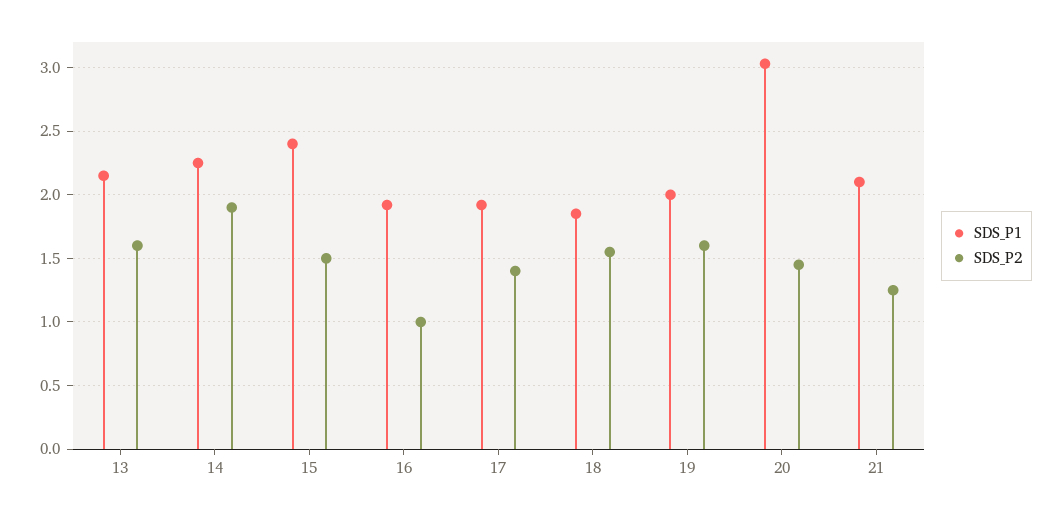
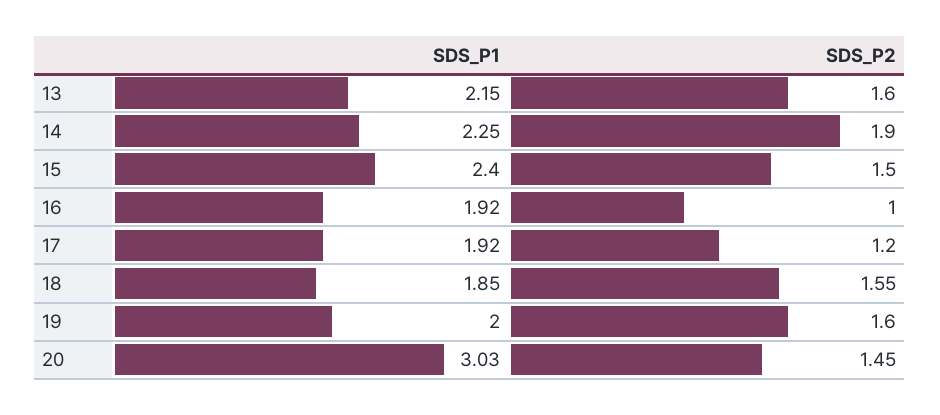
  {
    "SDS_P1": {
      "13": 2.15,
      "14": 2.25,
      "15": 2.4,
      "16": 1.92,
      "17": 1.92,
      "18": 1.85,
      "19": 2,
-     "20": 3.03,
+     "20": 3.03
-     "21": 2.1
    },
    "SDS_P2": {
      "13": 1.6,
      "14": 1.9,
      "15": 1.5,
      "16": 1,
-     "17": 1.4,
+     "17": 1.2,
      "18": 1.55,
      "19": 1.6,
-     "20": 1.45,
+     "20": 1.45
-     "21": 1.25
    }
  }

